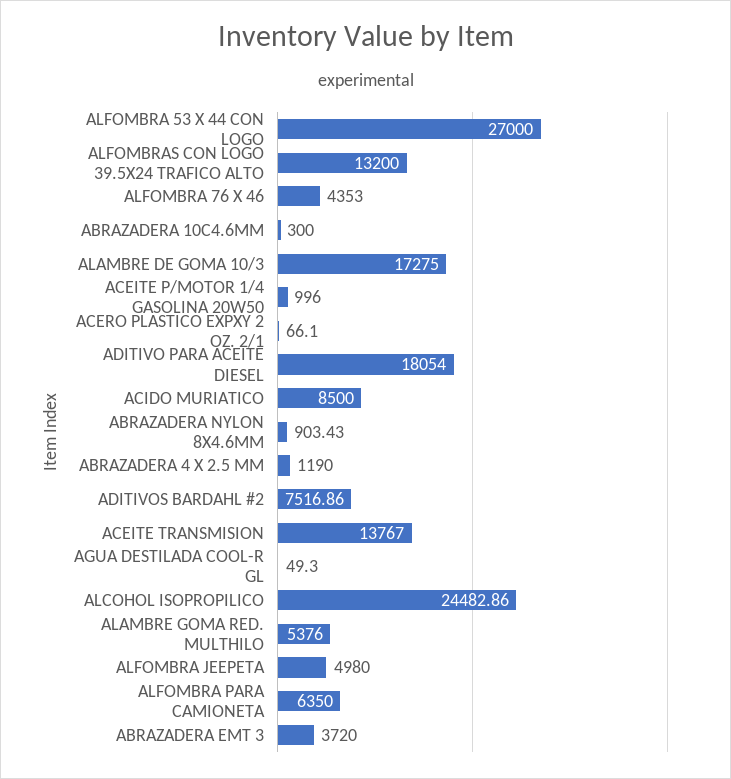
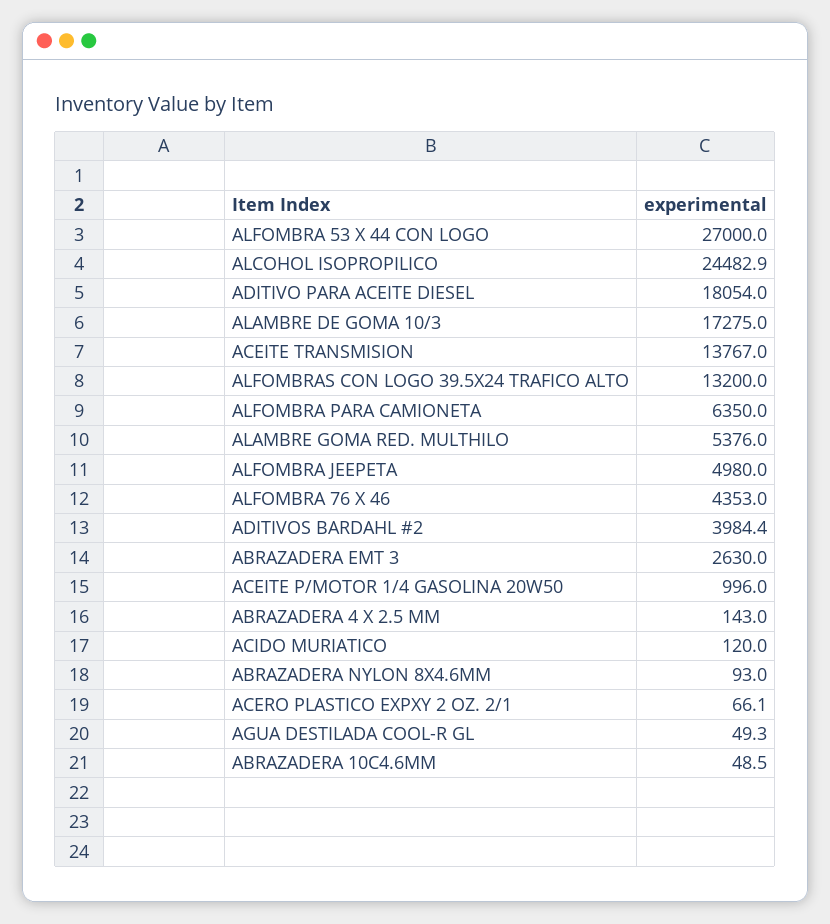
  {
    "ALFOMBRA 53 X 44 CON LOGO": 27000,
    "ALFOMBRAS CON LOGO 39.5X24 TRAFICO ALTO": 13200,
    "ALFOMBRA 76 X 46": 4353,
-   "ABRAZADERA 10C4.6MM": 300,
+   "ABRAZADERA 10C4.6MM": 48.5,
    "ALAMBRE DE GOMA 10/3": 17275,
    "ACEITE P/MOTOR 1/4 GASOLINA 20W50": 996,
    "ACERO PLASTICO EXPXY 2 OZ. 2/1": 66.1,
    "ADITIVO PARA ACEITE DIESEL": 18054,
-   "ACIDO MURIATICO": 8500,
+   "ACIDO MURIATICO": 120,
-   "ABRAZADERA NYLON 8X4.6MM": 903.43,
+   "ABRAZADERA NYLON 8X4.6MM": 93,
-   "ABRAZADERA 4 X 2.5 MM": 1190,
+   "ABRAZADERA 4 X 2.5 MM": 143,
-   "ADITIVOS BARDAHL #2": 7516.86,
+   "ADITIVOS BARDAHL #2": 3984.4,
    "ACEITE TRANSMISION": 13767,
    "AGUA DESTILADA COOL-R GL": 49.3,
    "ALCOHOL ISOPROPILICO": 24482.86,
    "ALAMBRE GOMA RED. MULTHILO": 5376,
    "ALFOMBRA JEEPETA": 4980,
    "ALFOMBRA PARA CAMIONETA": 6350,
-   "ABRAZADERA EMT 3": 3720
+   "ABRAZADERA EMT 3": 2630
  }

